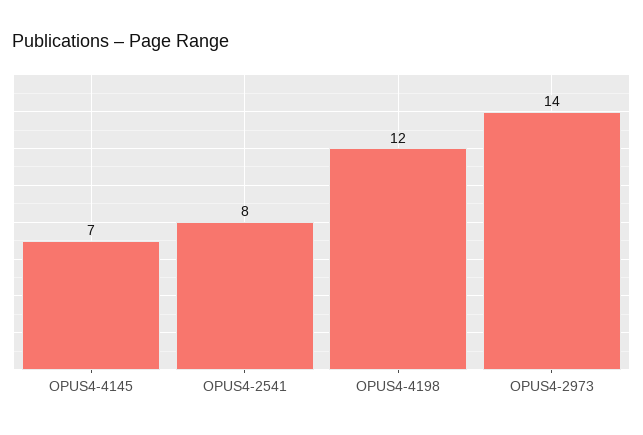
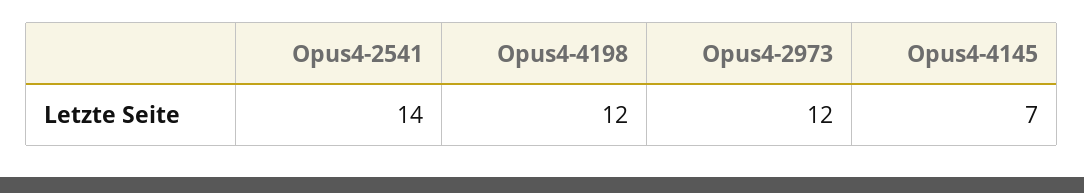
  {
    "OPUS4-4145": 7,
-   "OPUS4-2541": 8,
+   "OPUS4-2541": 14,
    "OPUS4-4198": 12,
-   "OPUS4-2973": 14
+   "OPUS4-2973": 12
  }

